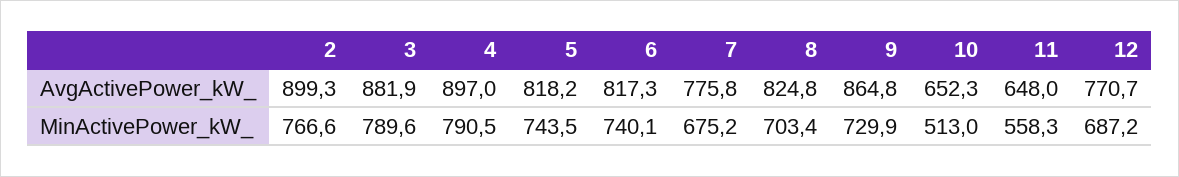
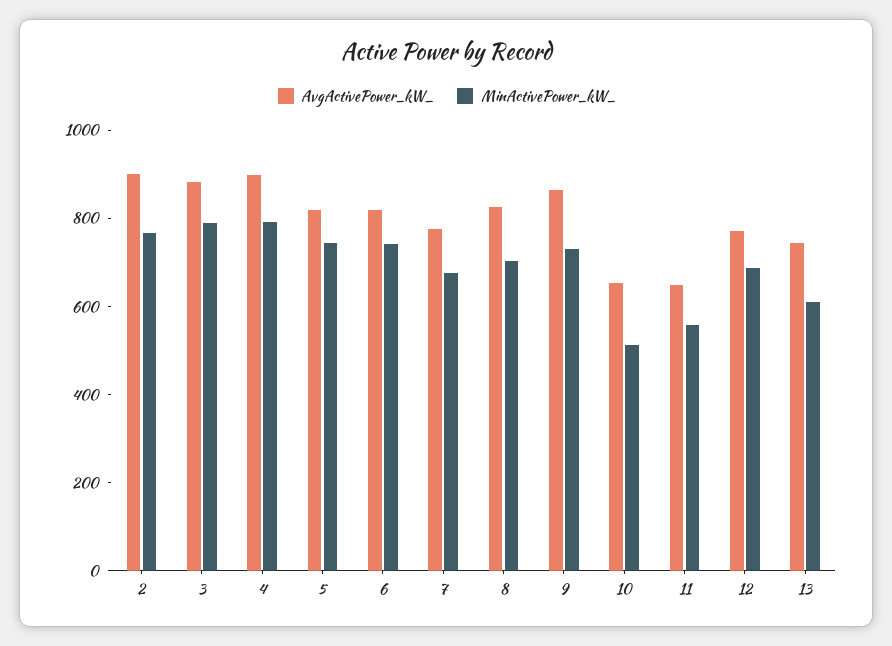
  {
    "AvgActivePower_kW_": {
      "2": 899.3,
      "3": 881.9,
      "4": 897,
      "5": 818.2,
      "6": 817.3,
      "7": 775.8,
      "8": 824.8,
      "9": 864.8,
      "10": 652.3,
      "11": 648,
-     "12": 770.7
+     "12": 770.7,
+     "13": 750
    },
    "MinActivePower_kW_": {
      "2": 766.6,
      "3": 789.6,
      "4": 790.5,
      "5": 743.5,
      "6": 740.1,
      "7": 675.2,
      "8": 703.4,
      "9": 729.9,
      "10": 513,
      "11": 558.3,
-     "12": 687.2
+     "12": 687.2,
+     "13": 600
    }
  }

